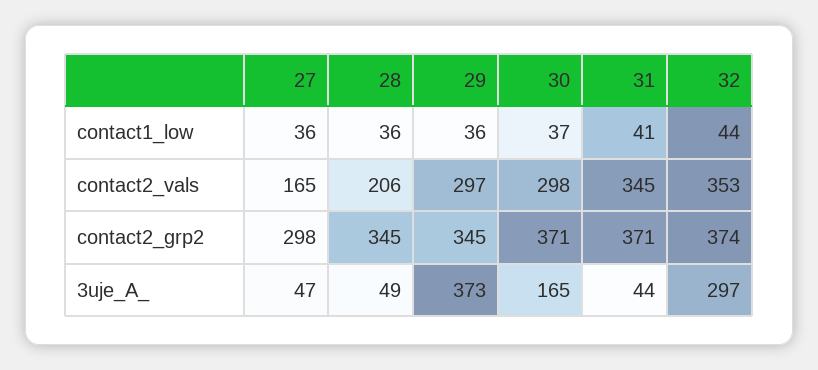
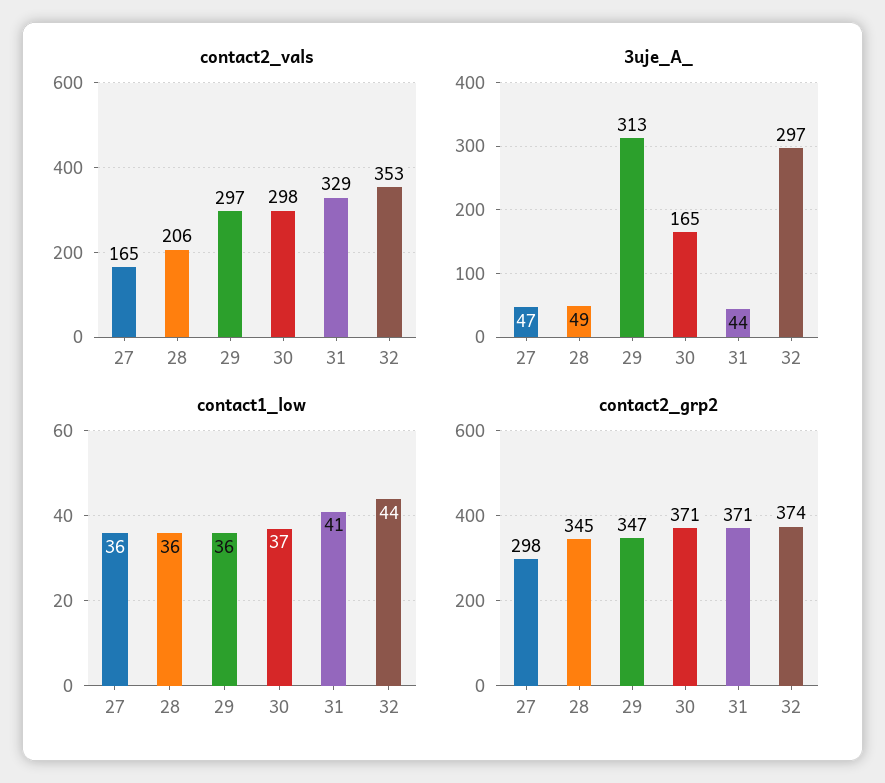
  {
    "contact1_low": {
      "27": 36,
      "28": 36,
      "29": 36,
      "30": 37,
      "31": 41,
      "32": 44
    },
    "contact2_vals": {
      "27": 165,
      "28": 206,
      "29": 297,
      "30": 298,
-     "31": 345,
+     "31": 329,
      "32": 353
    },
    "contact2_grp2": {
      "27": 298,
      "28": 345,
-     "29": 345,
+     "29": 347,
      "30": 371,
      "31": 371,
      "32": 374
    },
    "3uje_A_": {
      "27": 47,
      "28": 49,
-     "29": 373,
+     "29": 313,
      "30": 165,
      "31": 44,
      "32": 297
    }
  }

